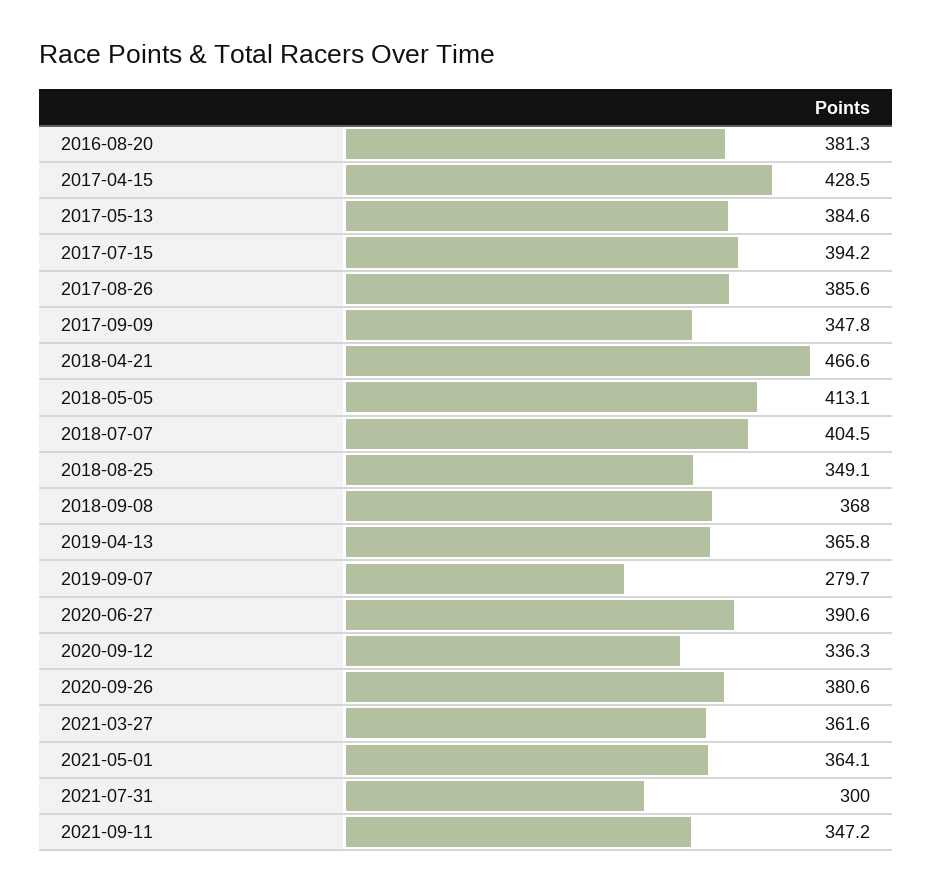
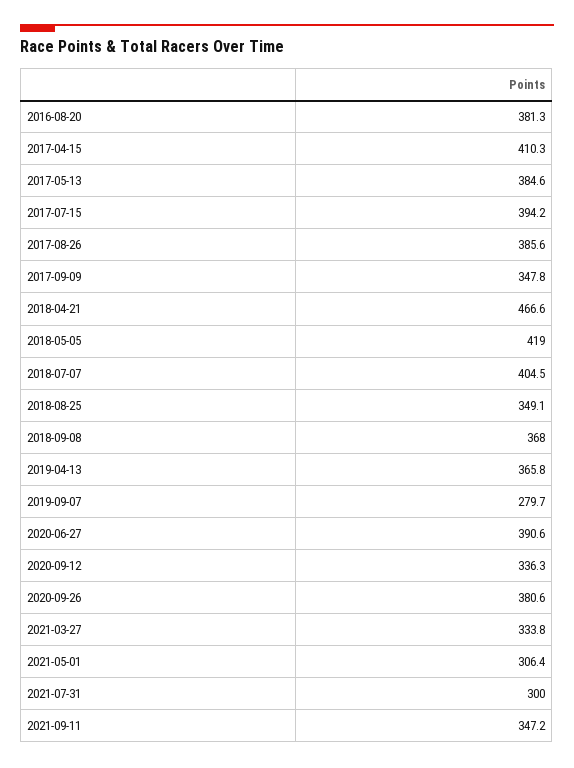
  {
    "2016-08-20": 381.3,
-   "2017-04-15": 428.5,
+   "2017-04-15": 410.3,
    "2017-05-13": 384.6,
    "2017-07-15": 394.2,
    "2017-08-26": 385.6,
    "2017-09-09": 347.8,
    "2018-04-21": 466.6,
-   "2018-05-05": 413.1,
+   "2018-05-05": 419,
    "2018-07-07": 404.5,
    "2018-08-25": 349.1,
    "2018-09-08": 368,
    "2019-04-13": 365.8,
    "2019-09-07": 279.7,
    "2020-06-27": 390.6,
    "2020-09-12": 336.3,
    "2020-09-26": 380.6,
-   "2021-03-27": 361.6,
+   "2021-03-27": 333.8,
-   "2021-05-01": 364.1,
+   "2021-05-01": 306.4,
    "2021-07-31": 300,
    "2021-09-11": 347.2
  }

